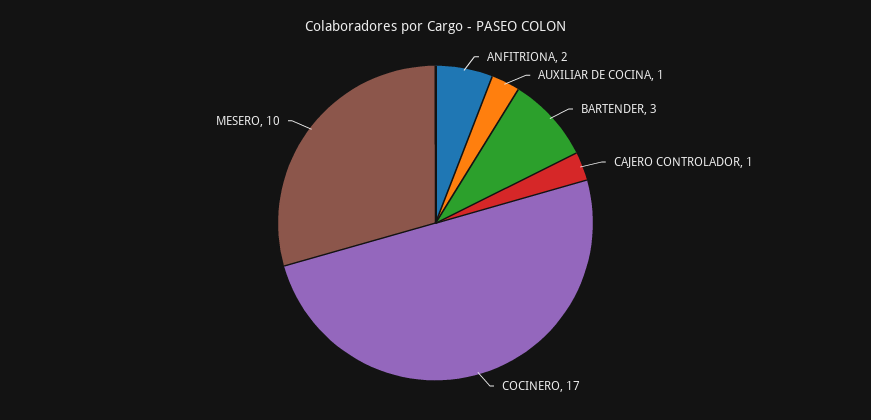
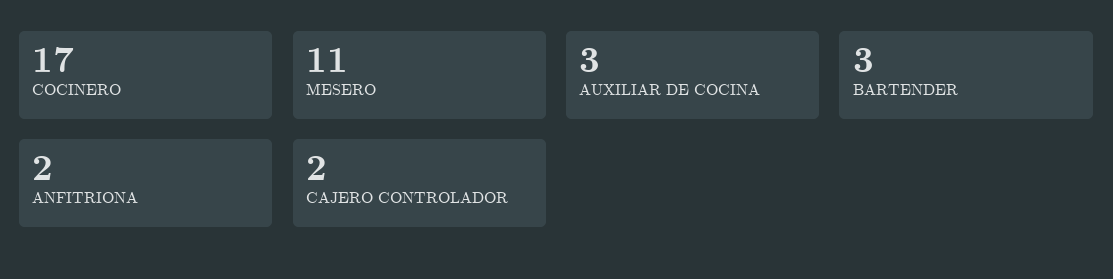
  {
    "ANFITRIONA": 2,
-   "AUXILIAR DE COCINA": 1,
+   "AUXILIAR DE COCINA": 3,
    "BARTENDER": 3,
-   "CAJERO CONTROLADOR": 1,
+   "CAJERO CONTROLADOR": 2,
    "COCINERO": 17,
-   "MESERO": 10
+   "MESERO": 11
  }

